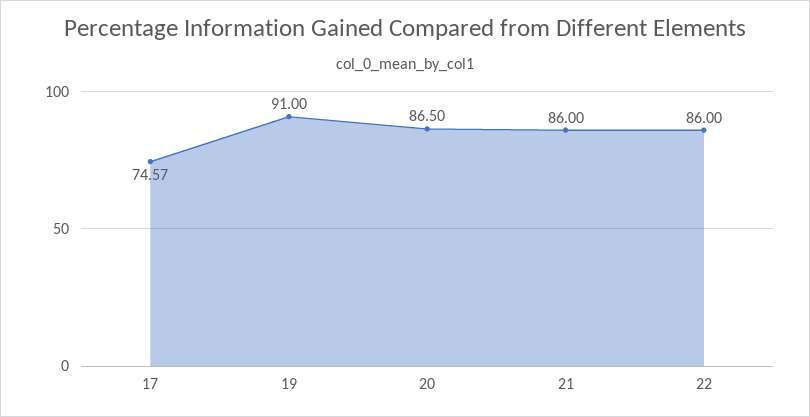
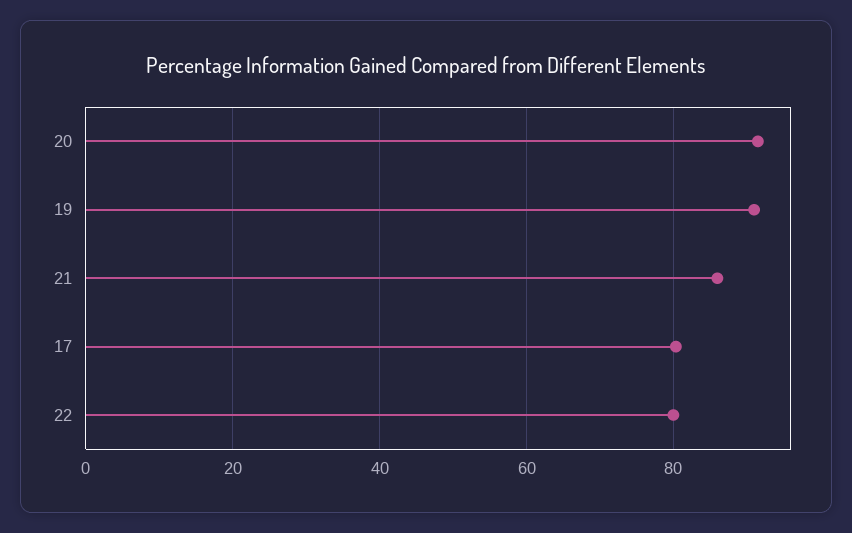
  {
-   "17": 74.57,
+   "17": 80,
    "19": 91,
-   "20": 86.5,
+   "20": 92,
    "21": 86,
-   "22": 86
+   "22": 80
  }

